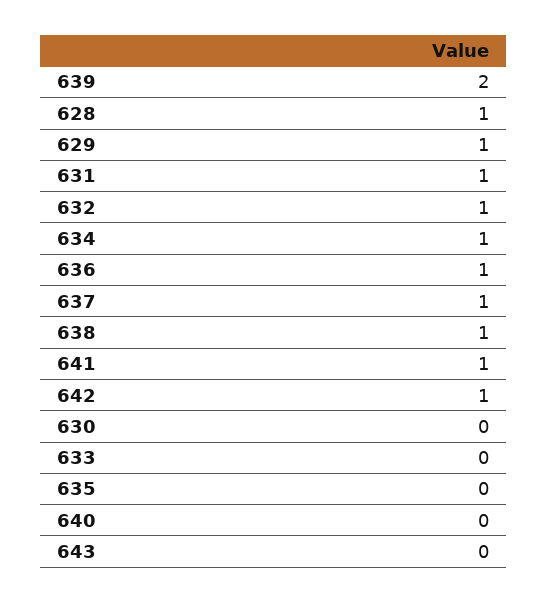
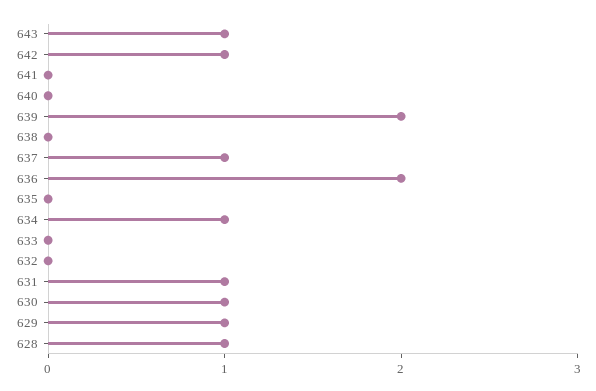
  {
    "639": 2,
    "628": 1,
    "629": 1,
    "631": 1,
-   "632": 1,
+   "632": 0,
    "634": 1,
-   "636": 1,
+   "636": 2,
    "637": 1,
-   "638": 1,
+   "638": 0,
-   "641": 1,
+   "641": 0,
    "642": 1,
-   "630": 0,
+   "630": 1,
    "633": 0,
    "635": 0,
    "640": 0,
-   "643": 0
+   "643": 1
  }

